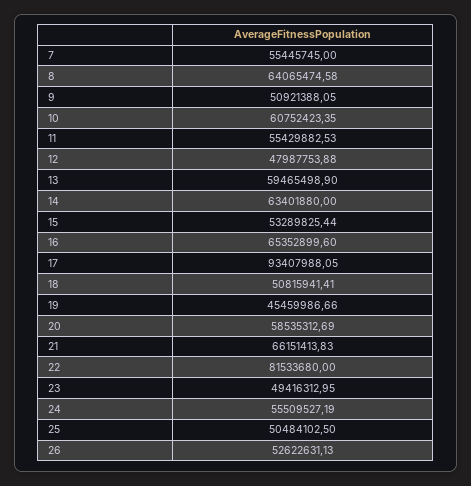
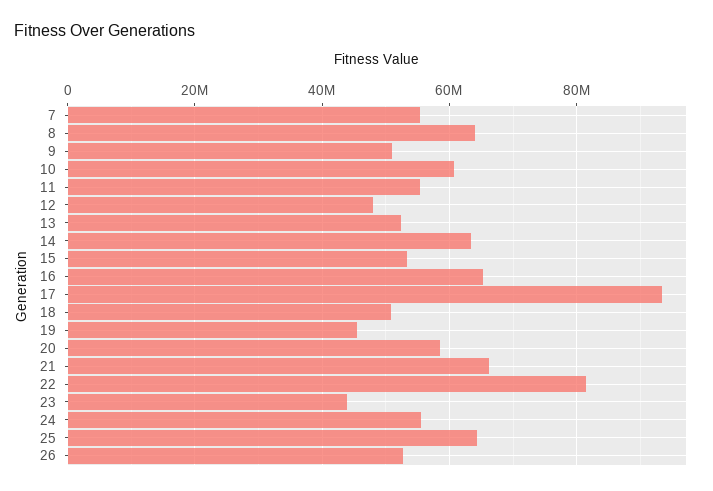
  {
    "7": 55445745,
    "8": 64065474.58,
    "9": 50921388.05,
    "10": 60752423.35,
    "11": 55429882.53,
    "12": 47987753.88,
-   "13": 59465498.9,
+   "13": 52000000,
    "14": 63401880,
    "15": 53289825.44,
    "16": 65352899.6,
    "17": 93407988.05,
    "18": 50815941.41,
    "19": 45459986.66,
    "20": 58535312.69,
    "21": 66151413.83,
    "22": 81533680,
-   "23": 49416312.95,
+   "23": 44000000,
    "24": 55509527.19,
-   "25": 50484102.5,
+   "25": 64000000,
    "26": 52622631.13
  }

